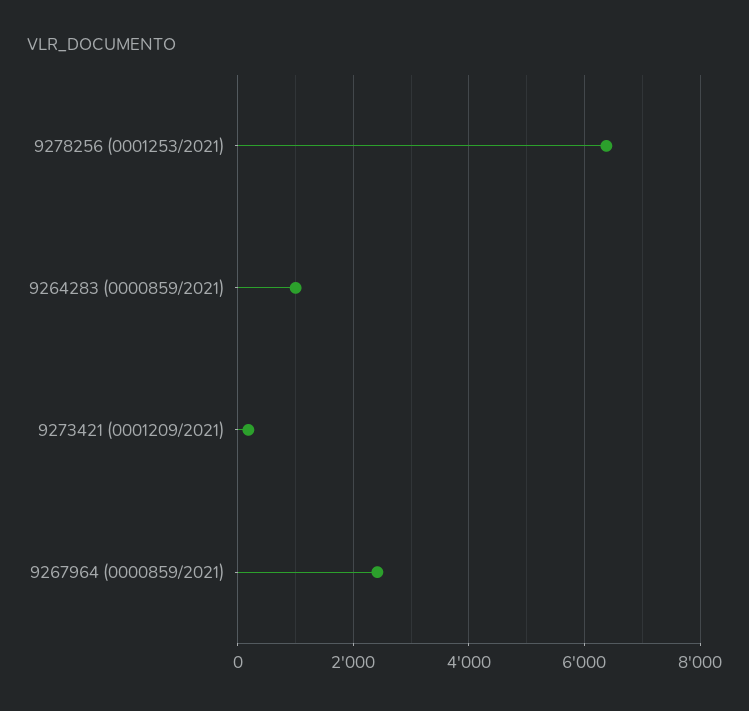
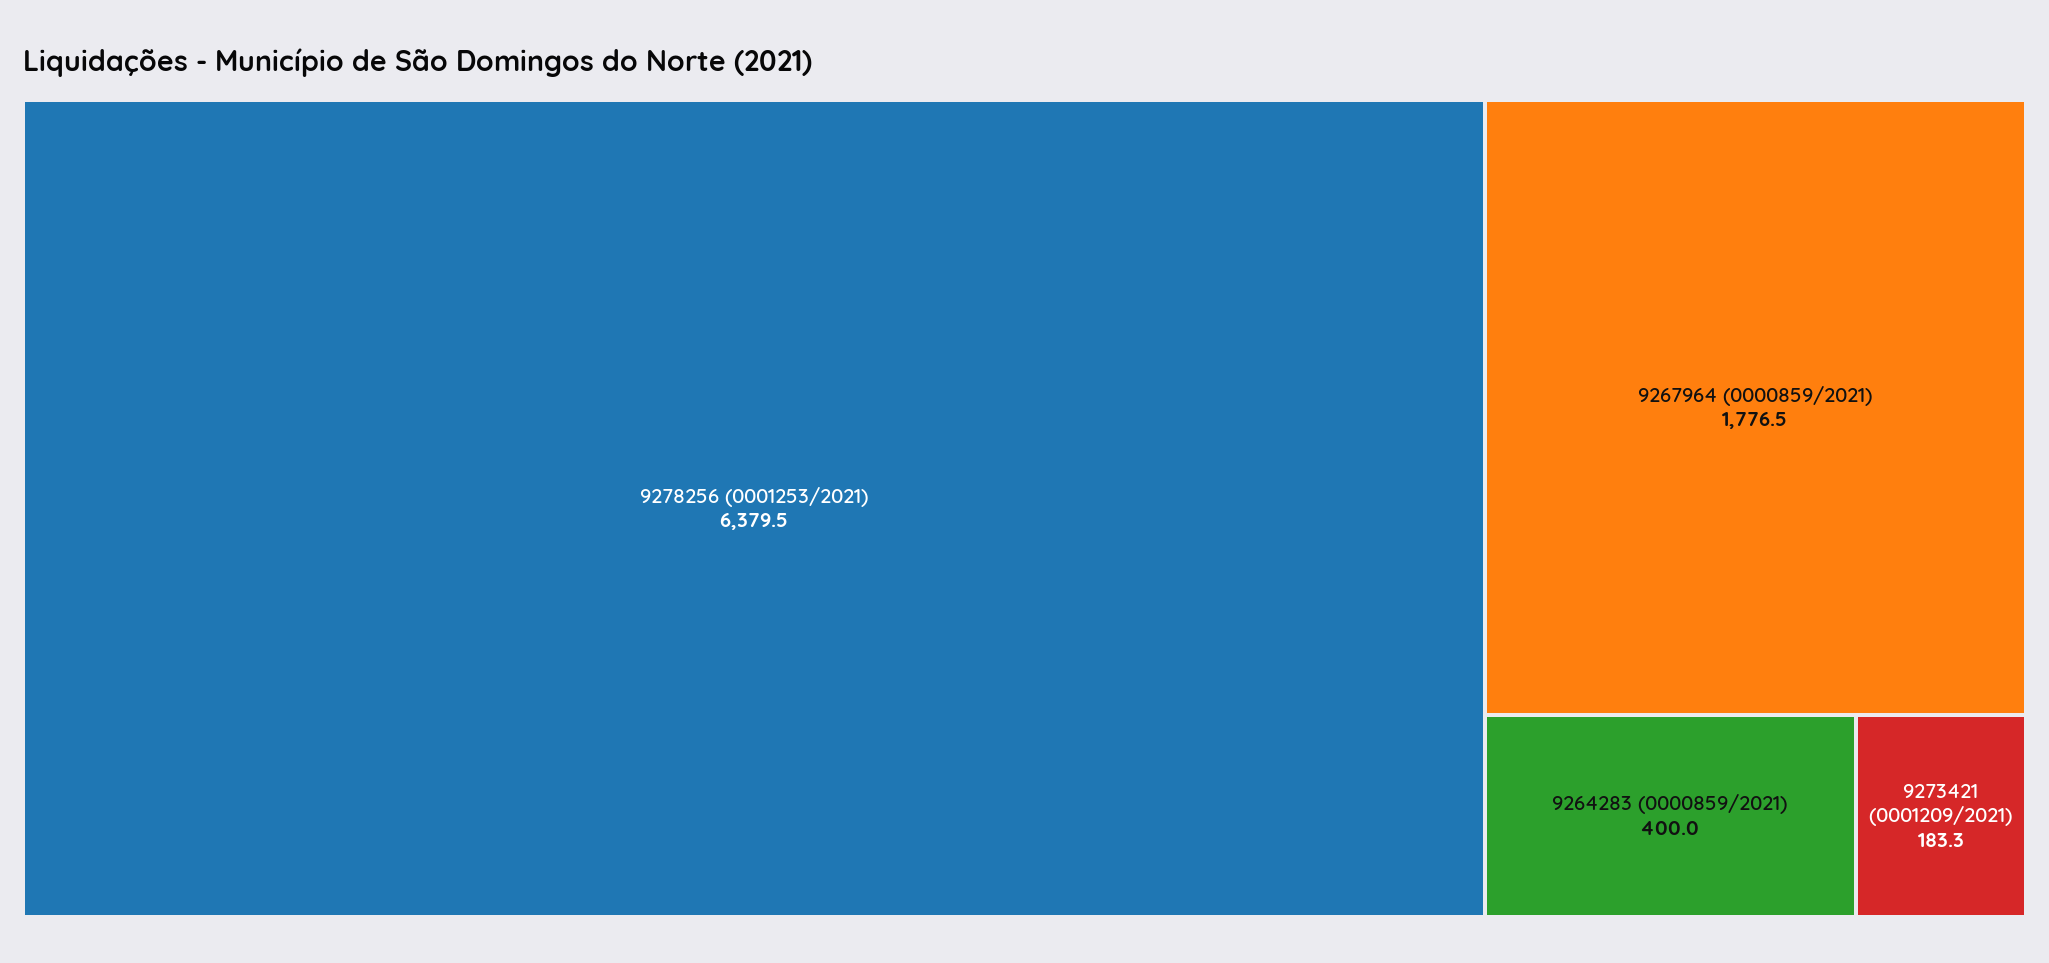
  {
    "9278256 (0001253/2021)": 6379.5,
-   "9264283 (0000859/2021)": 1000,
+   "9264283 (0000859/2021)": 400,
    "9273421 (0001209/2021)": 183.3,
-   "9267964 (0000859/2021)": 2400
+   "9267964 (0000859/2021)": 1776.5
  }

